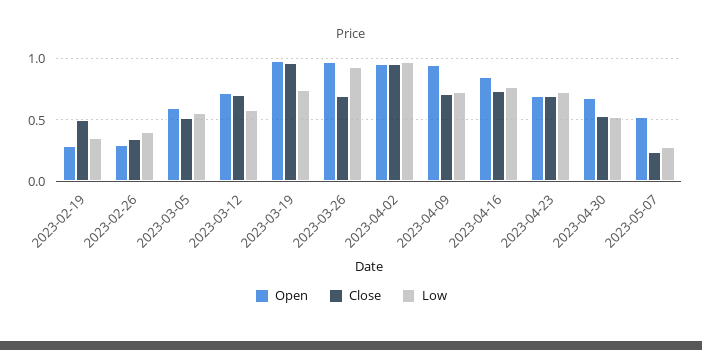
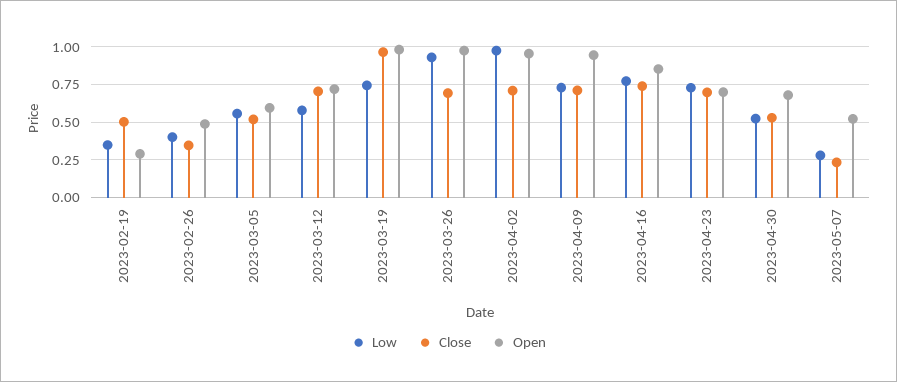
  {
    "Open": {
      "2023-02-19": 0.3,
-     "2023-02-26": 0.3,
+     "2023-02-26": 0.5,
      "2023-03-05": 0.6,
      "2023-03-12": 0.7,
      "2023-03-19": 1,
      "2023-03-26": 1,
      "2023-04-02": 0.95,
      "2023-04-09": 0.95,
      "2023-04-16": 0.85,
      "2023-04-23": 0.7,
      "2023-04-30": 0.7,
      "2023-05-07": 0.5
    },
    "Close": {
      "2023-02-19": 0.5,
      "2023-02-26": 0.35,
      "2023-03-05": 0.5,
      "2023-03-12": 0.7,
      "2023-03-19": 0.95,
      "2023-03-26": 0.7,
-     "2023-04-02": 0.95,
+     "2023-04-02": 0.7,
      "2023-04-09": 0.7,
      "2023-04-16": 0.75,
      "2023-04-23": 0.7,
      "2023-04-30": 0.55,
      "2023-05-07": 0.25
    },
    "Low": {
      "2023-02-19": 0.35,
      "2023-02-26": 0.4,
      "2023-03-05": 0.55,
      "2023-03-12": 0.6,
      "2023-03-19": 0.75,
      "2023-03-26": 0.95,
      "2023-04-02": 0.95,
      "2023-04-09": 0.75,
      "2023-04-16": 0.75,
      "2023-04-23": 0.75,
      "2023-04-30": 0.5,
      "2023-05-07": 0.3
    }
  }

